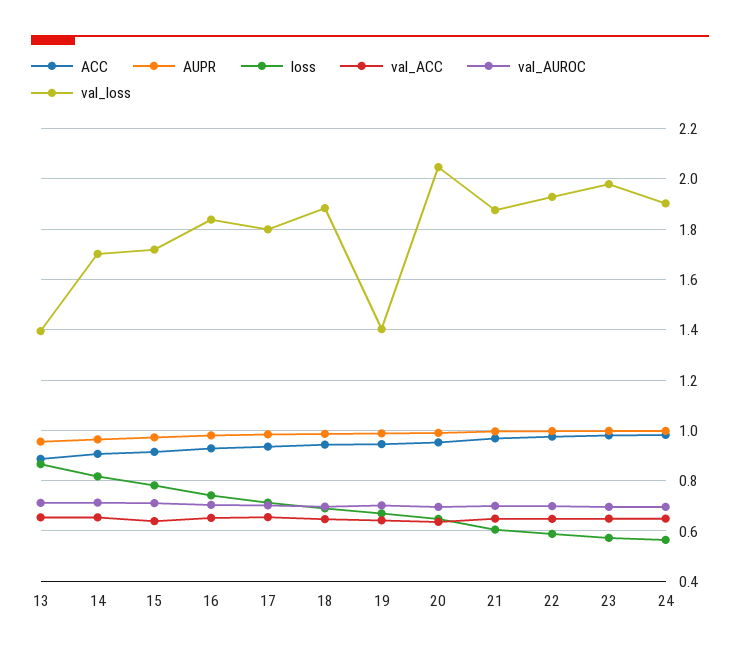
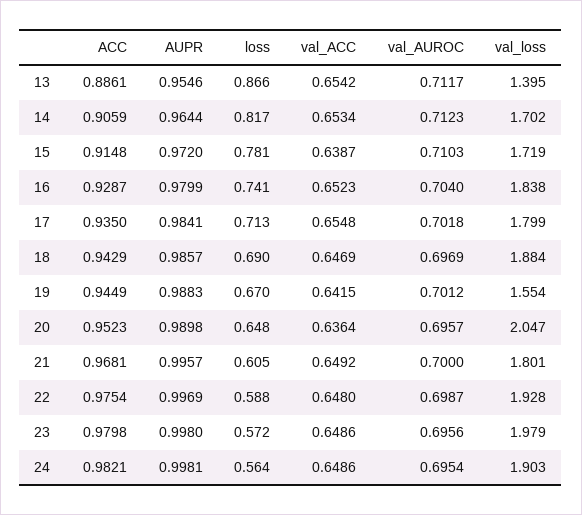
  {
    "ACC": {
      "13": 0.8861,
      "14": 0.9059,
      "15": 0.9148,
      "16": 0.9287,
      "17": 0.935,
      "18": 0.9429,
      "19": 0.9449,
      "20": 0.9523,
      "21": 0.9681,
      "22": 0.9754,
      "23": 0.9798,
      "24": 0.9821
    },
    "AUPR": {
      "13": 0.9546,
      "14": 0.9644,
      "15": 0.972,
      "16": 0.9799,
      "17": 0.9841,
      "18": 0.9857,
      "19": 0.9883,
      "20": 0.9898,
      "21": 0.9957,
      "22": 0.9969,
      "23": 0.998,
      "24": 0.9981
    },
    "loss": {
      "13": 0.866,
      "14": 0.817,
      "15": 0.781,
      "16": 0.741,
      "17": 0.713,
      "18": 0.69,
      "19": 0.67,
      "20": 0.648,
      "21": 0.605,
      "22": 0.588,
      "23": 0.572,
      "24": 0.564
    },
    "val_ACC": {
      "13": 0.6542,
      "14": 0.6534,
      "15": 0.6387,
      "16": 0.6523,
      "17": 0.6548,
      "18": 0.6469,
      "19": 0.6415,
      "20": 0.6364,
      "21": 0.6492,
      "22": 0.648,
      "23": 0.6486,
      "24": 0.6486
    },
    "val_AUROC": {
      "13": 0.7117,
      "14": 0.7123,
      "15": 0.7103,
      "16": 0.704,
      "17": 0.7018,
      "18": 0.6969,
      "19": 0.7012,
      "20": 0.6957,
      "21": 0.7,
      "22": 0.6987,
      "23": 0.6956,
      "24": 0.6954
    },
    "val_loss": {
      "13": 1.395,
      "14": 1.702,
      "15": 1.719,
      "16": 1.838,
      "17": 1.799,
      "18": 1.884,
-     "19": 1.4,
+     "19": 1.554,
      "20": 2.047,
-     "21": 1.875,
+     "21": 1.801,
      "22": 1.928,
      "23": 1.979,
      "24": 1.903
    }
  }

